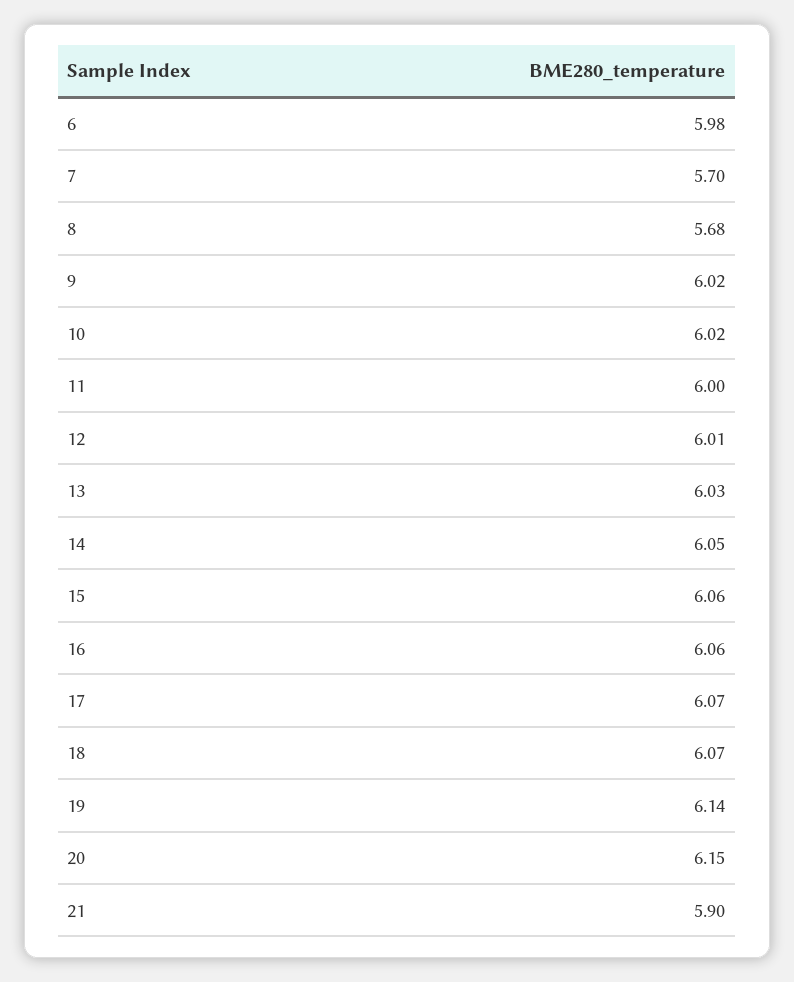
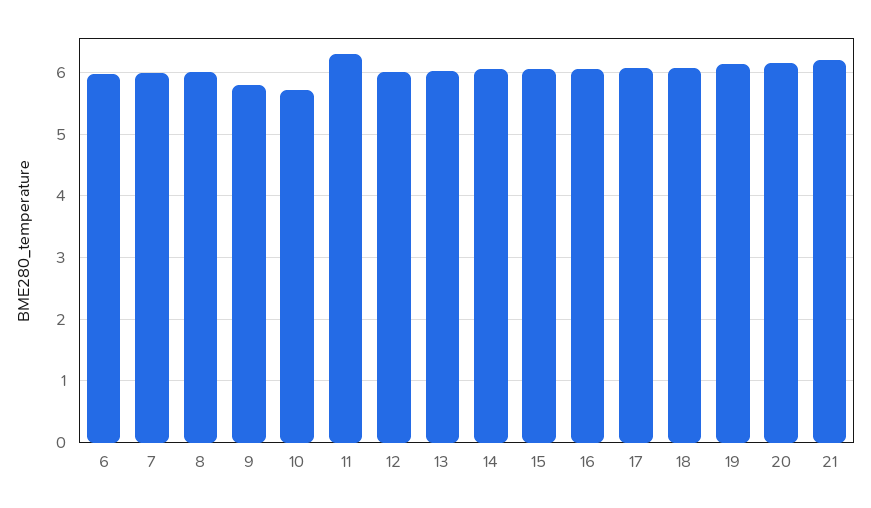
  {
    "6": 5.98,
-   "7": 5.7,
+   "7": 6,
-   "8": 5.68,
+   "8": 6,
-   "9": 6.02,
+   "9": 5.8,
-   "10": 6.02,
+   "10": 5.7,
-   "11": 6,
+   "11": 6.3,
    "12": 6.01,
    "13": 6.03,
    "14": 6.05,
    "15": 6.06,
    "16": 6.06,
    "17": 6.07,
    "18": 6.07,
    "19": 6.14,
    "20": 6.15,
-   "21": 5.9
+   "21": 6.2
  }

